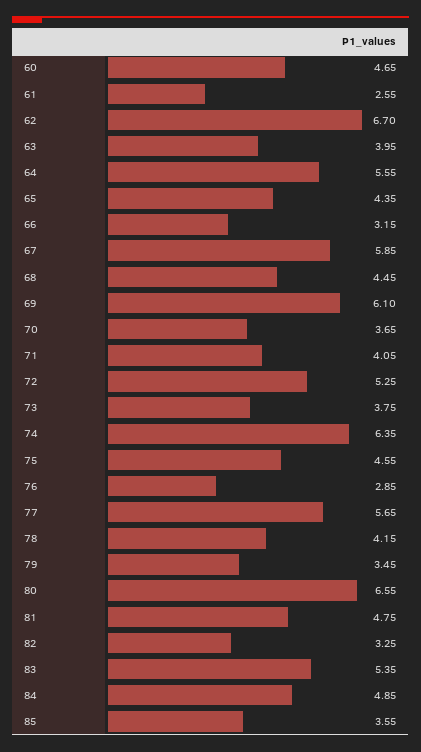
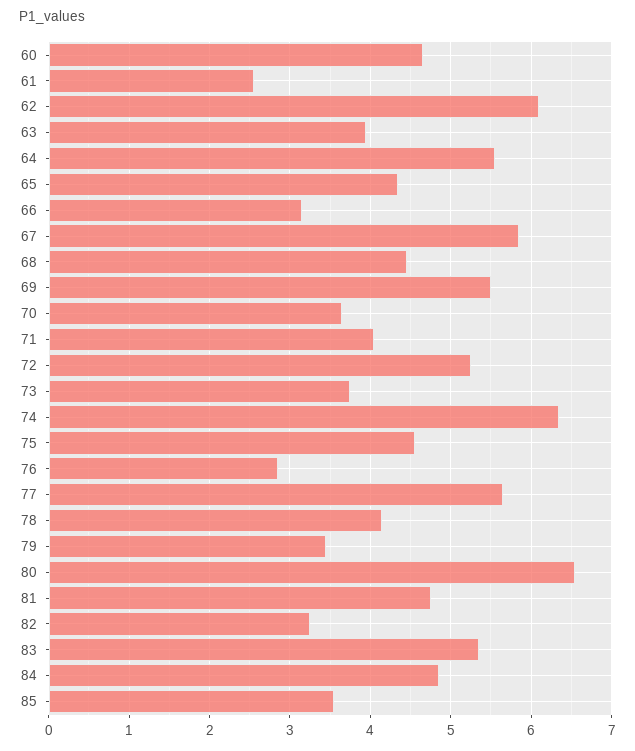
  {
    "60": 4.65,
    "61": 2.55,
-   "62": 6.7,
+   "62": 6.1,
    "63": 3.95,
    "64": 5.55,
    "65": 4.35,
    "66": 3.15,
    "67": 5.85,
    "68": 4.45,
-   "69": 6.1,
+   "69": 5.5,
    "70": 3.65,
    "71": 4.05,
    "72": 5.25,
    "73": 3.75,
    "74": 6.35,
    "75": 4.55,
    "76": 2.85,
    "77": 5.65,
    "78": 4.15,
    "79": 3.45,
    "80": 6.55,
    "81": 4.75,
    "82": 3.25,
    "83": 5.35,
    "84": 4.85,
    "85": 3.55
  }

